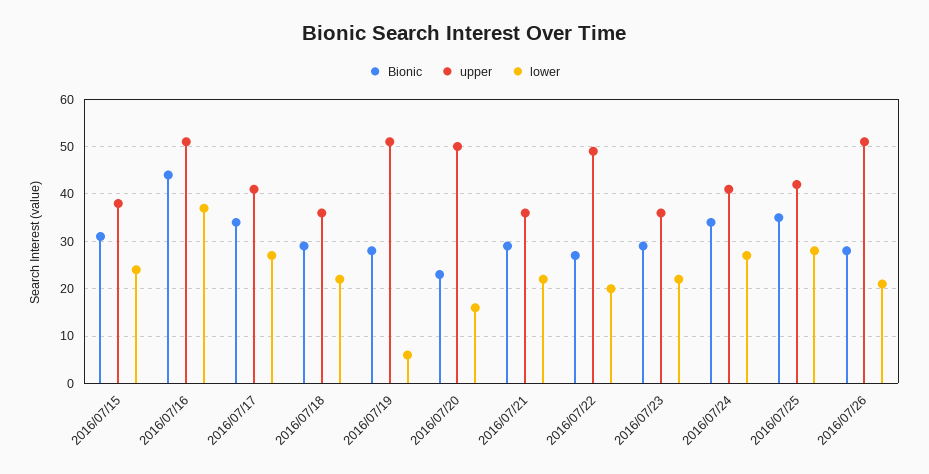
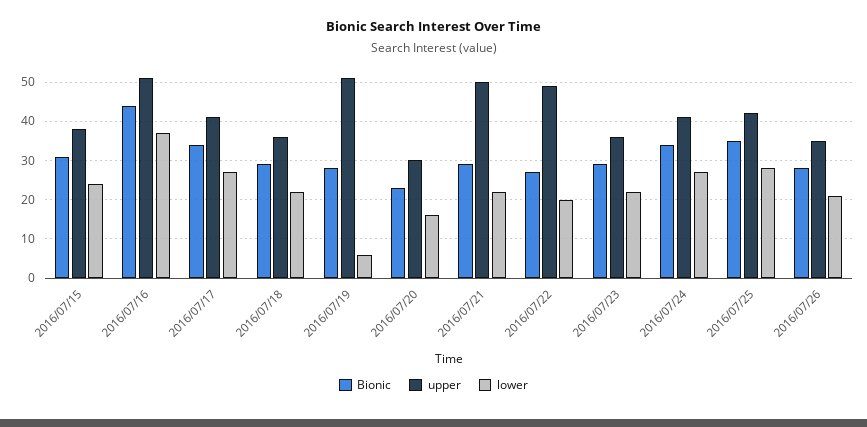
  {
    "Bionic": {
      "2016/07/15": 30,
      "2016/07/16": 45,
      "2016/07/17": 35,
      "2016/07/18": 30,
      "2016/07/19": 30,
      "2016/07/20": 25,
      "2016/07/21": 30,
      "2016/07/22": 25,
      "2016/07/23": 30,
      "2016/07/24": 35,
      "2016/07/25": 35,
      "2016/07/26": 30
    },
    "upper": {
      "2016/07/15": 40,
      "2016/07/16": 50,
      "2016/07/17": 40,
      "2016/07/18": 35,
      "2016/07/19": 50,
-     "2016/07/20": 50,
+     "2016/07/20": 30,
-     "2016/07/21": 35,
+     "2016/07/21": 50,
      "2016/07/22": 50,
      "2016/07/23": 35,
      "2016/07/24": 40,
      "2016/07/25": 40,
-     "2016/07/26": 50
+     "2016/07/26": 35
    },
    "lower": {
      "2016/07/15": 25,
      "2016/07/16": 35,
      "2016/07/17": 25,
      "2016/07/18": 20,
      "2016/07/19": 5,
      "2016/07/20": 15,
      "2016/07/21": 20,
      "2016/07/22": 20,
      "2016/07/23": 20,
      "2016/07/24": 25,
      "2016/07/25": 30,
      "2016/07/26": 20
    }
  }

